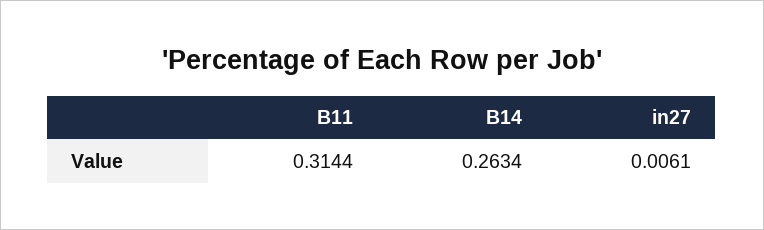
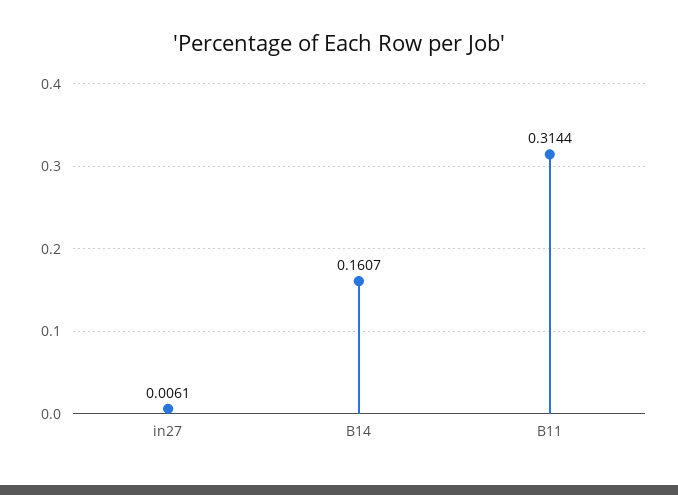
  {
    "B11": 0.3144,
-   "B14": 0.2634,
+   "B14": 0.1607,
    "in27": 0.0061
  }

